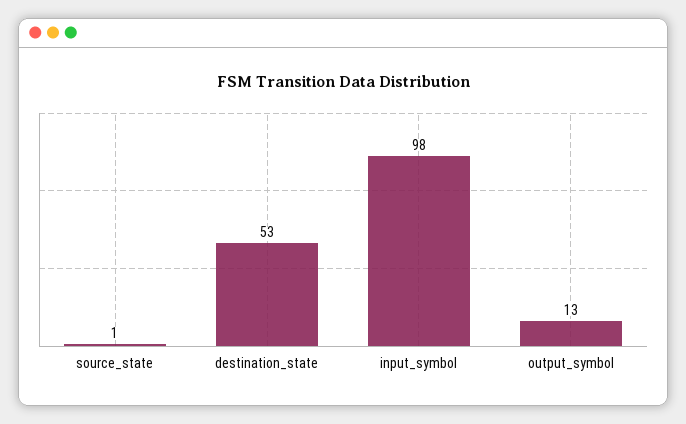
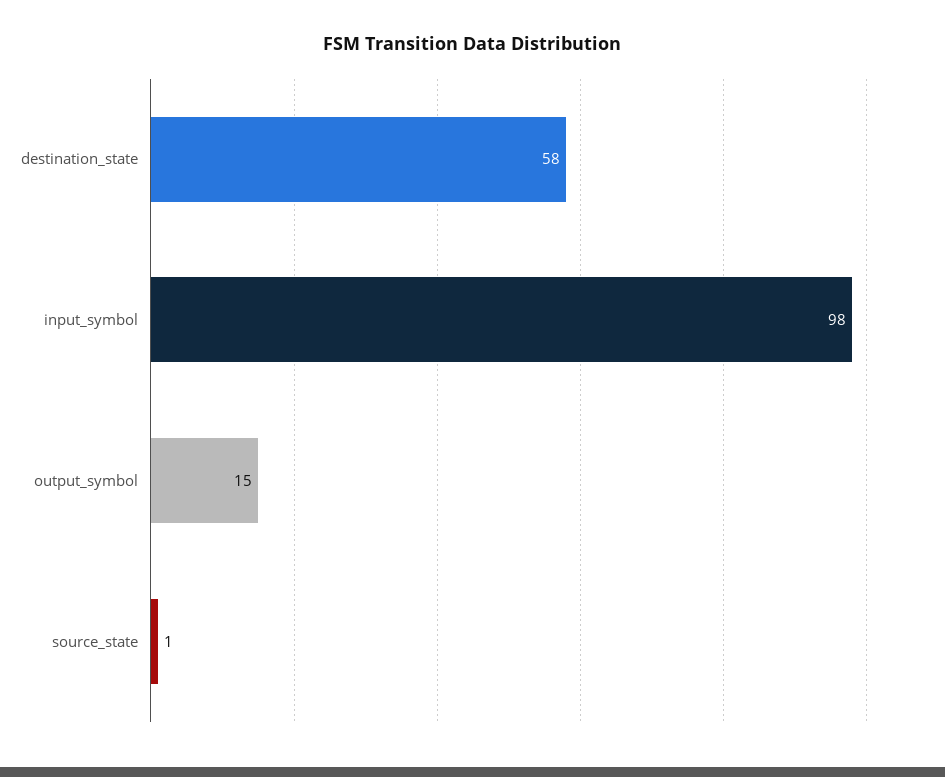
  {
    "source_state": 1,
-   "destination_state": 53,
+   "destination_state": 58,
    "input_symbol": 98,
-   "output_symbol": 13
+   "output_symbol": 15
  }

